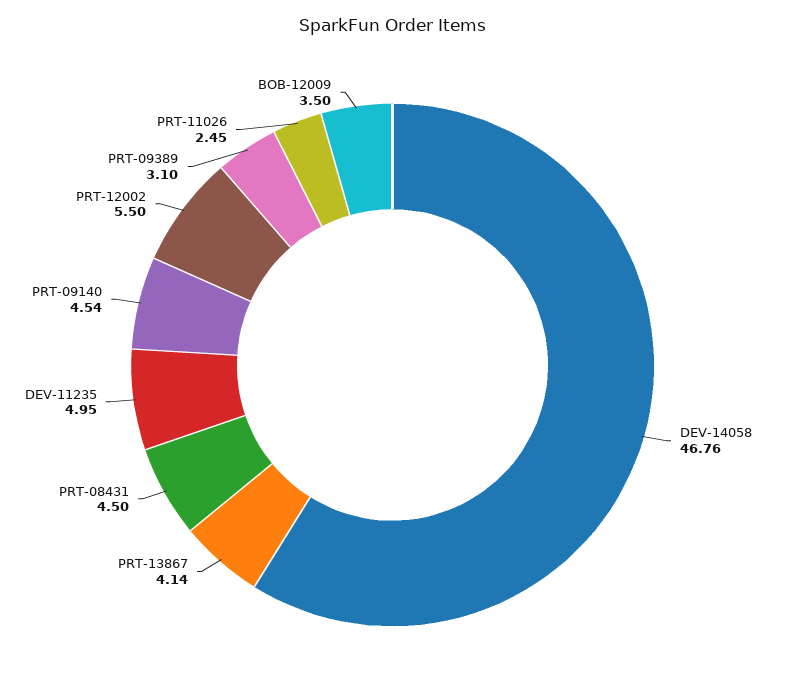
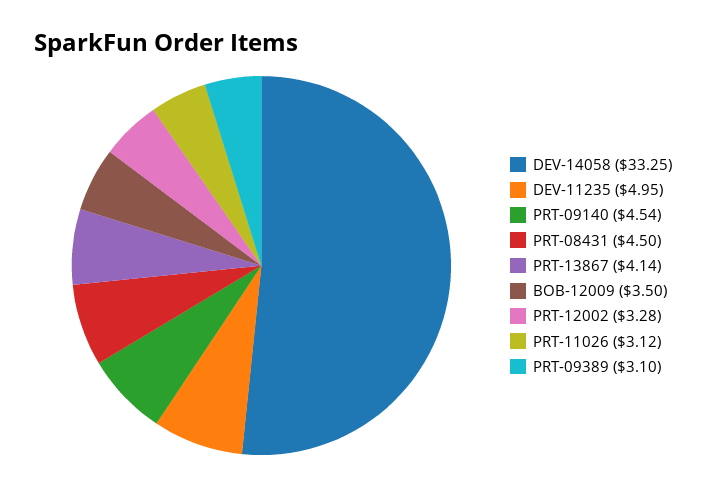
  {
-   "DEV-14058": 46.76,
+   "DEV-14058": 33.25,
    "PRT-13867": 4.14,
    "PRT-08431": 4.5,
    "DEV-11235": 4.95,
    "PRT-09140": 4.54,
-   "PRT-12002": 5.5,
+   "PRT-12002": 3.28,
    "PRT-09389": 3.1,
-   "PRT-11026": 2.45,
+   "PRT-11026": 3.12,
    "BOB-12009": 3.5
  }

